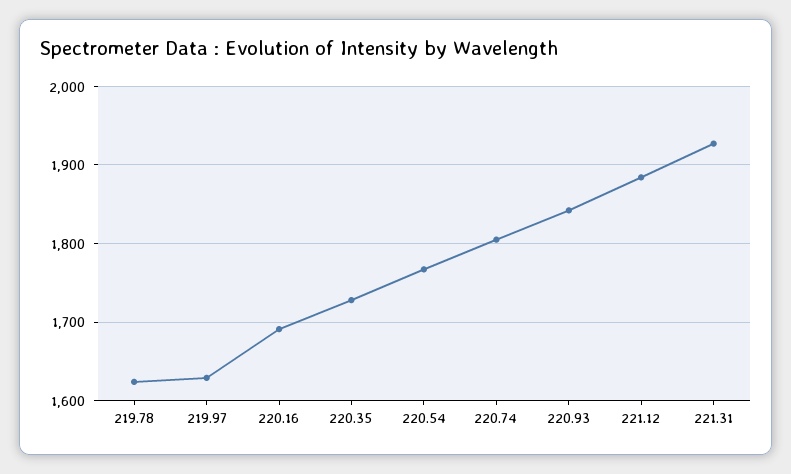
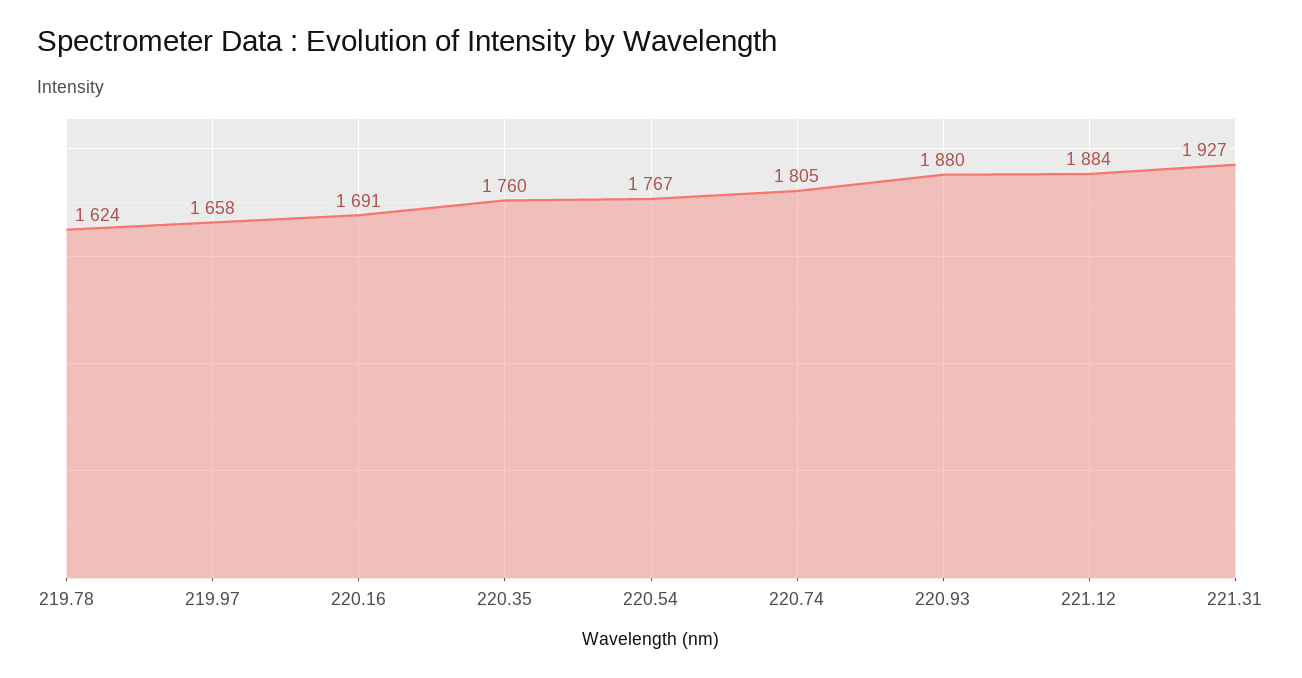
  {
    "219.78": 1624,
-   "219.97": 1630,
+   "219.97": 1658,
    "220.16": 1691,
-   "220.35": 1730,
+   "220.35": 1760,
    "220.54": 1767,
    "220.74": 1805,
-   "220.93": 1840,
+   "220.93": 1880,
    "221.12": 1884,
    "221.31": 1927
  }

